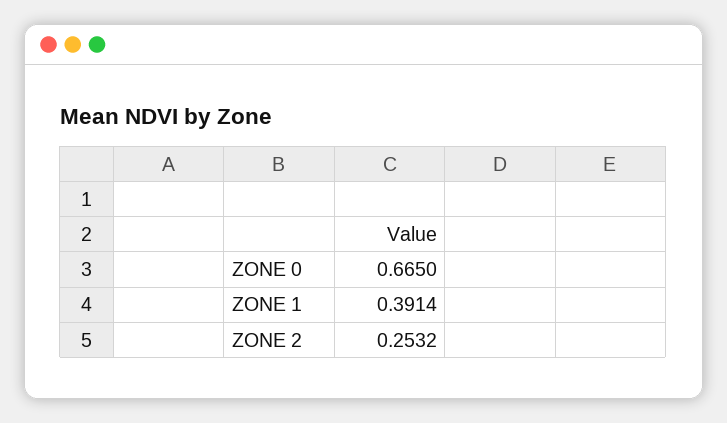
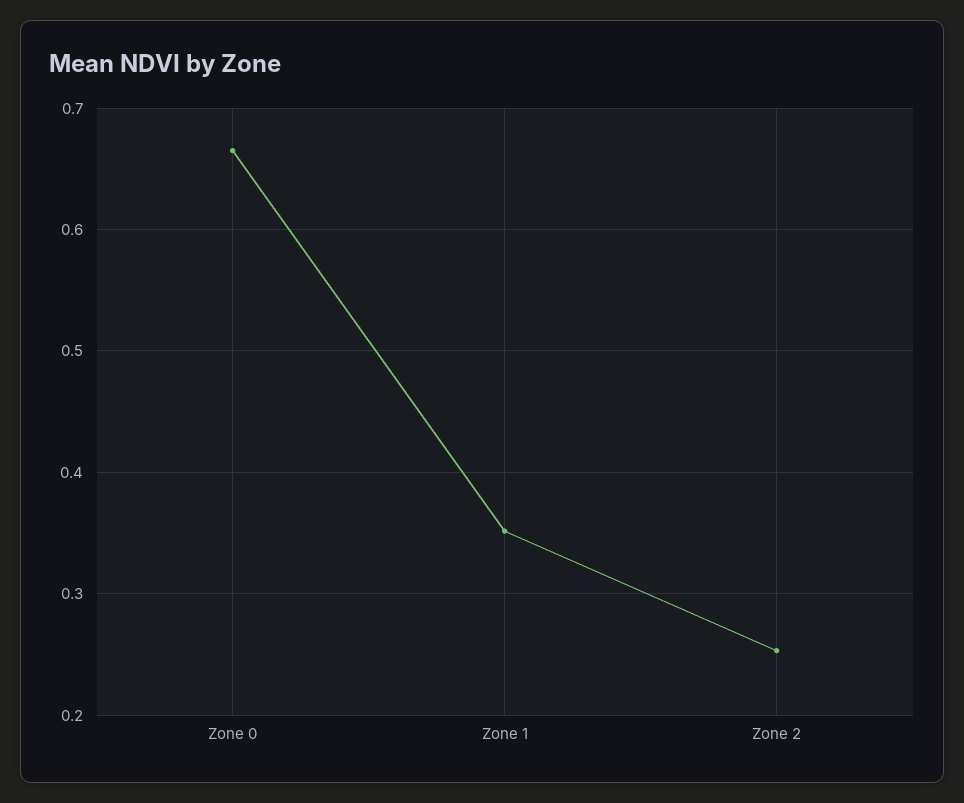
  {
    "ZONE 0": 0.665,
-   "ZONE 1": 0.3914,
+   "ZONE 1": 0.35,
    "ZONE 2": 0.2532
  }

